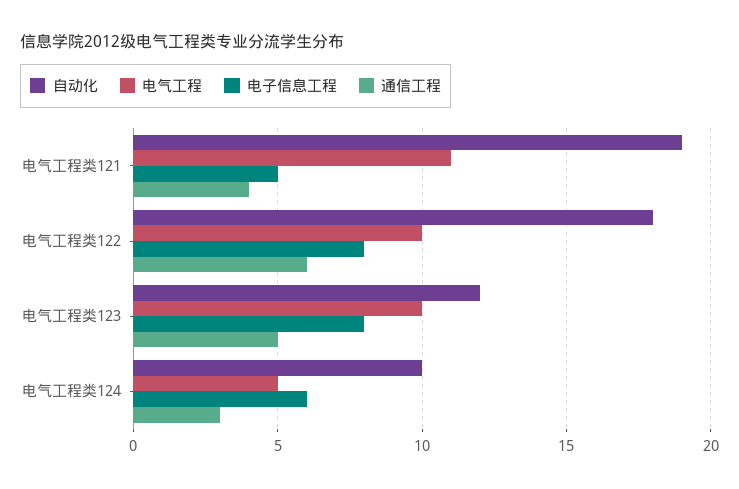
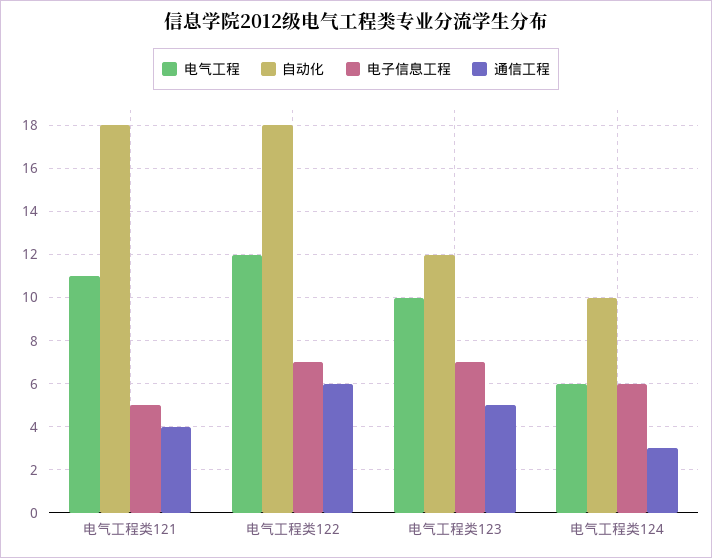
  {
    "自动化": {
-     "电气工程类121": 19,
+     "电气工程类121": 18,
      "电气工程类122": 18,
      "电气工程类123": 12,
      "电气工程类124": 10
    },
    "电气工程": {
      "电气工程类121": 11,
-     "电气工程类122": 10,
+     "电气工程类122": 12,
      "电气工程类123": 10,
-     "电气工程类124": 5
+     "电气工程类124": 6
    },
    "电子信息工程": {
      "电气工程类121": 5,
-     "电气工程类122": 8,
+     "电气工程类122": 7,
-     "电气工程类123": 8,
+     "电气工程类123": 7,
      "电气工程类124": 6
    },
    "通信工程": {
      "电气工程类121": 4,
      "电气工程类122": 6,
      "电气工程类123": 5,
      "电气工程类124": 3
    }
  }

